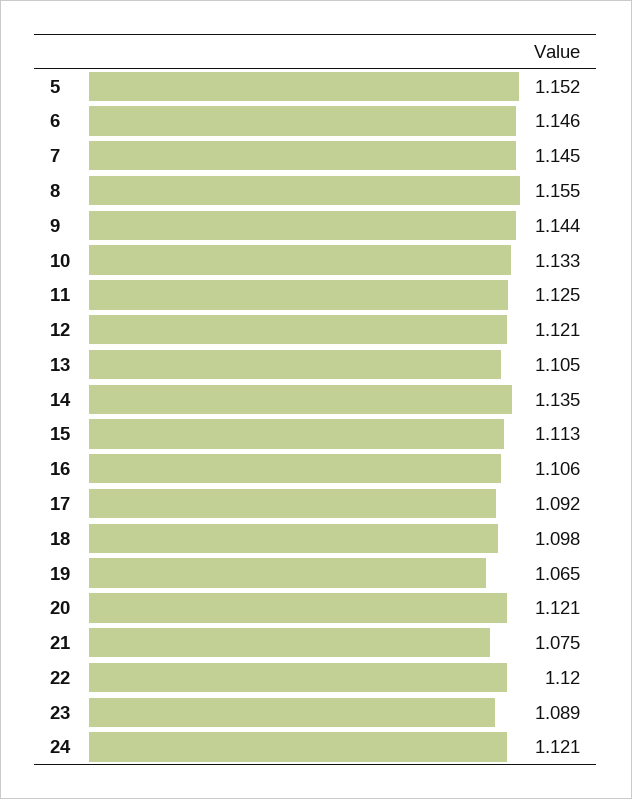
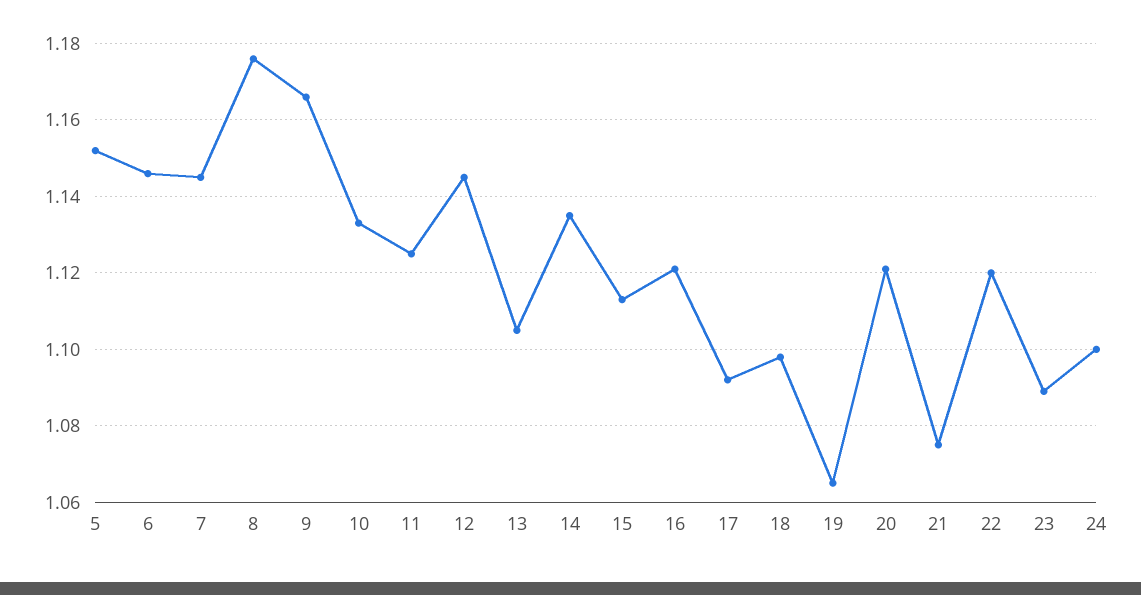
  {
    "5": 1.152,
    "6": 1.146,
    "7": 1.145,
-   "8": 1.155,
+   "8": 1.175,
-   "9": 1.144,
+   "9": 1.165,
    "10": 1.133,
    "11": 1.125,
-   "12": 1.121,
+   "12": 1.145,
    "13": 1.105,
    "14": 1.135,
    "15": 1.113,
-   "16": 1.106,
+   "16": 1.12,
    "17": 1.092,
    "18": 1.098,
    "19": 1.065,
    "20": 1.121,
    "21": 1.075,
    "22": 1.12,
    "23": 1.089,
-   "24": 1.121
+   "24": 1.1
  }

